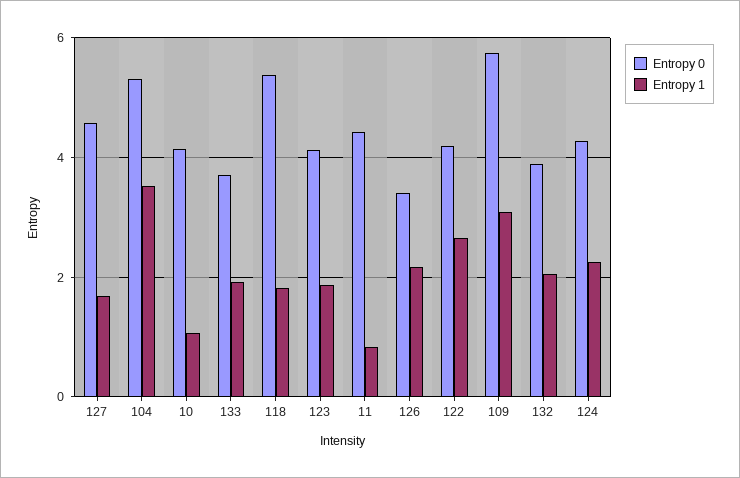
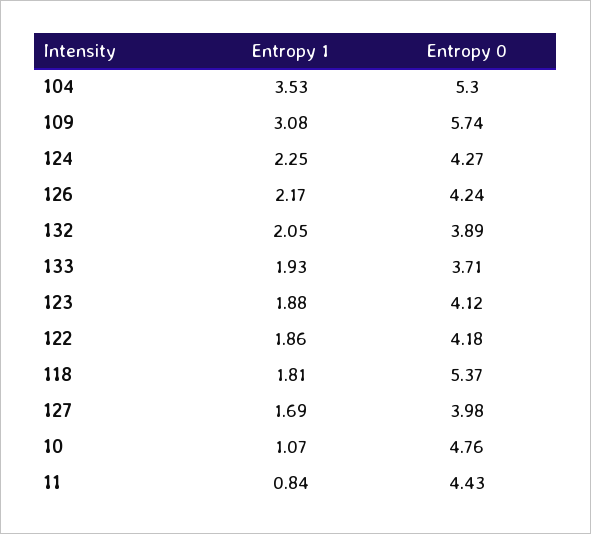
  {
    "Entropy 0": {
-     "127": 4.6,
+     "127": 3.98,
      "104": 5.3,
-     "10": 4.2,
+     "10": 4.76,
      "133": 3.71,
      "118": 5.37,
      "123": 4.12,
      "11": 4.43,
-     "126": 3.4,
+     "126": 4.24,
      "122": 4.18,
      "109": 5.74,
      "132": 3.89,
      "124": 4.27
    },
    "Entropy 1": {
      "127": 1.69,
      "104": 3.53,
      "10": 1.07,
      "133": 1.93,
      "118": 1.81,
      "123": 1.88,
      "11": 0.84,
      "126": 2.17,
-     "122": 2.6,
+     "122": 1.86,
      "109": 3.08,
      "132": 2.05,
      "124": 2.25
    }
  }

